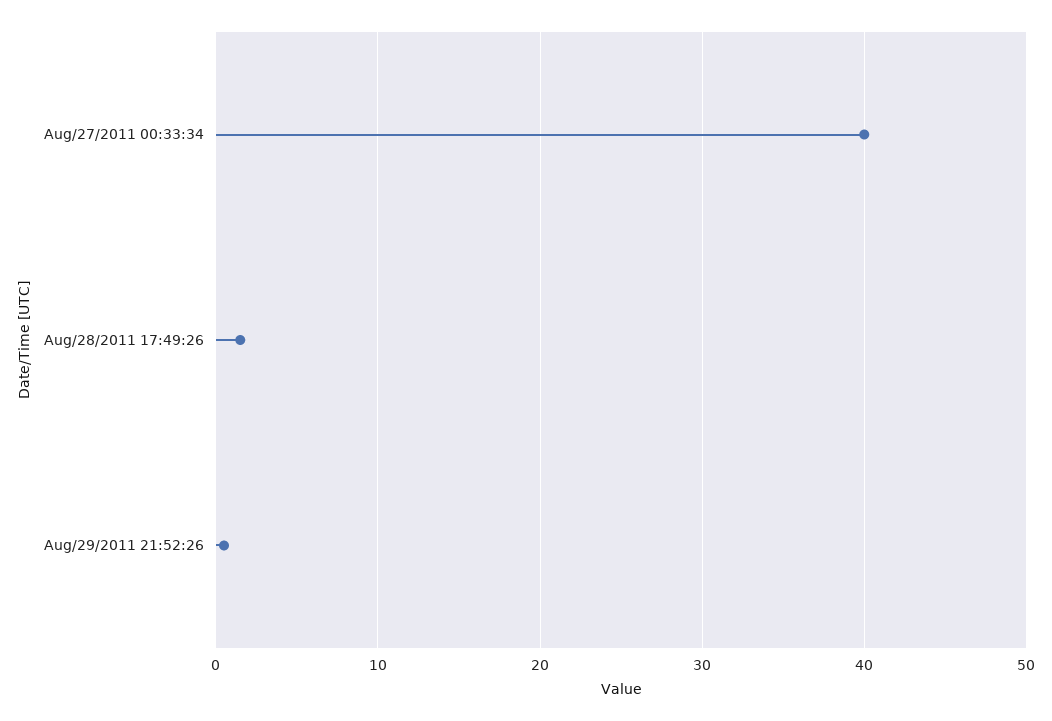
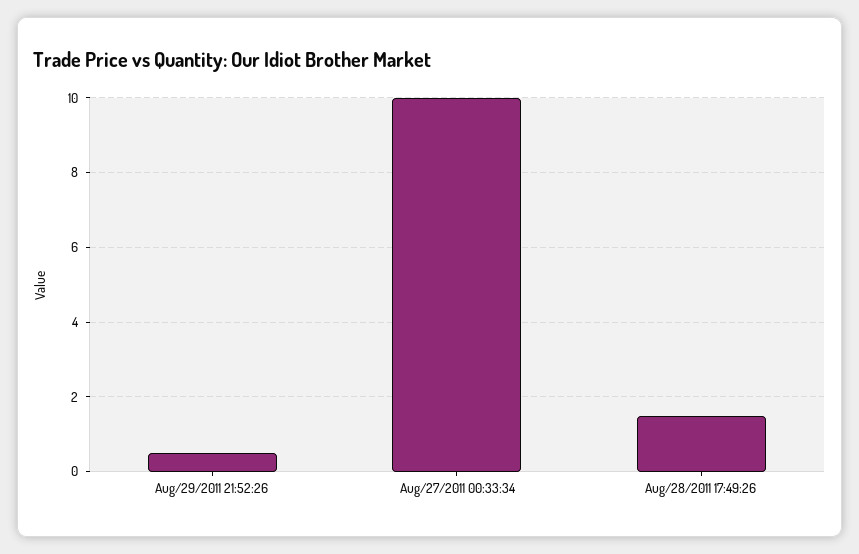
  {
-   "Aug/27/2011 00:33:34": 40,
+   "Aug/27/2011 00:33:34": 10,
    "Aug/28/2011 17:49:26": 1.5,
    "Aug/29/2011 21:52:26": 0.5
  }

